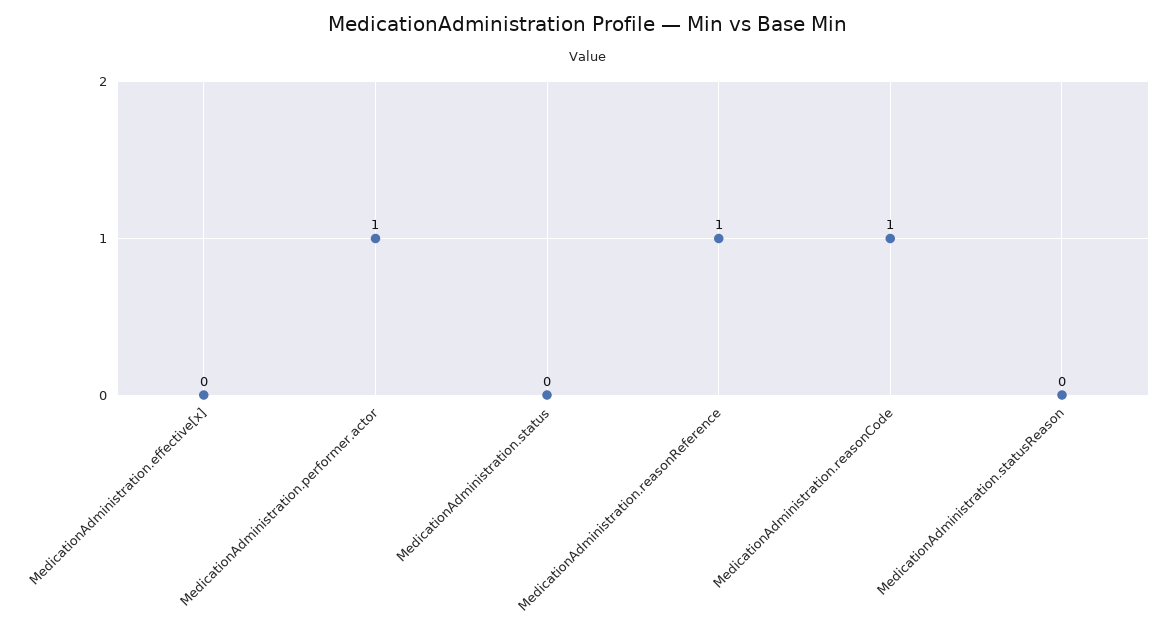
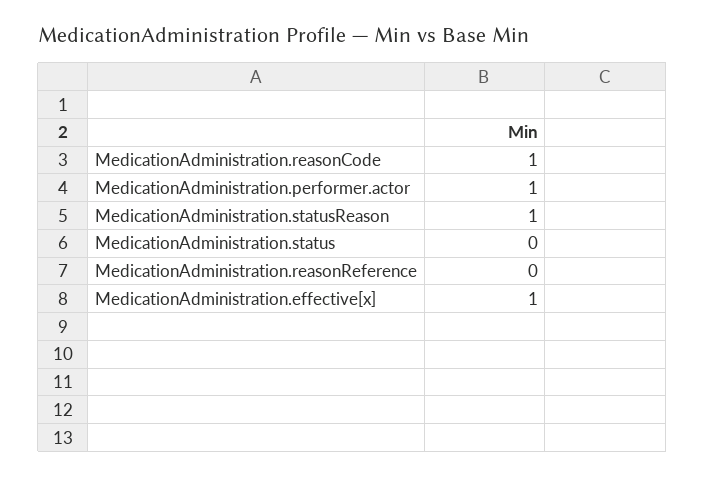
  {
-   "MedicationAdministration.effective[x]": 0,
+   "MedicationAdministration.effective[x]": 1,
    "MedicationAdministration.performer.actor": 1,
    "MedicationAdministration.status": 0,
-   "MedicationAdministration.reasonReference": 1,
+   "MedicationAdministration.reasonReference": 0,
    "MedicationAdministration.reasonCode": 1,
-   "MedicationAdministration.statusReason": 0
+   "MedicationAdministration.statusReason": 1
  }

